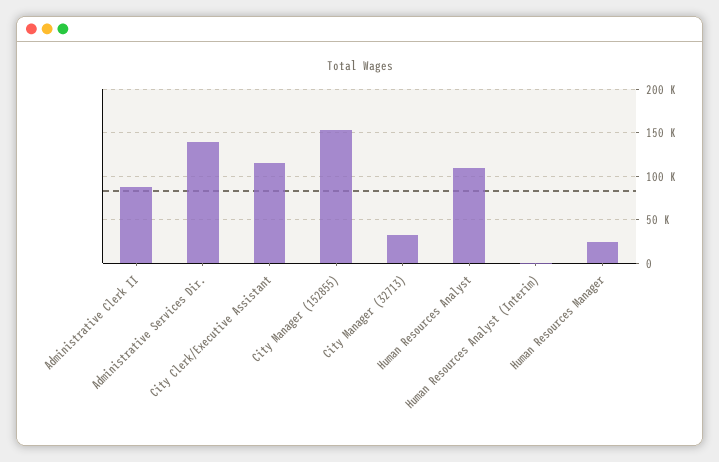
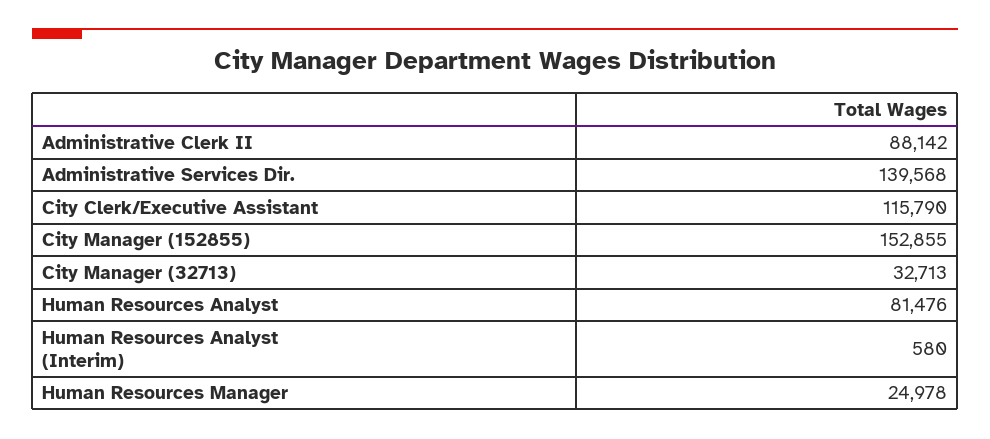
  {
    "Administrative Clerk II": 88142,
    "Administrative Services Dir.": 139568,
    "City Clerk/Executive Assistant": 115790,
    "City Manager (152855)": 152855,
    "City Manager (32713)": 32713,
-   "Human Resources Analyst": 110000,
+   "Human Resources Analyst": 81476,
    "Human Resources Analyst (Interim)": 580,
    "Human Resources Manager": 24978
  }

